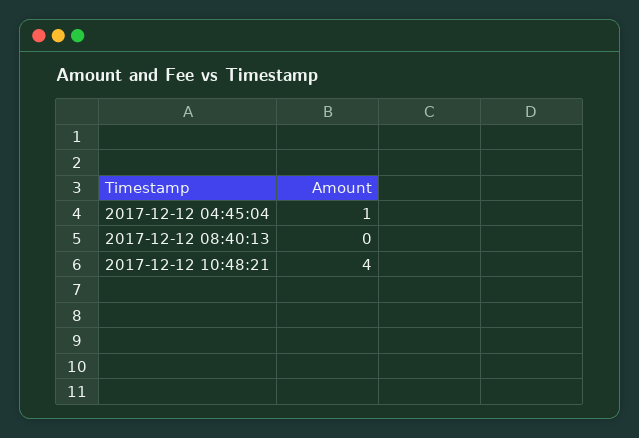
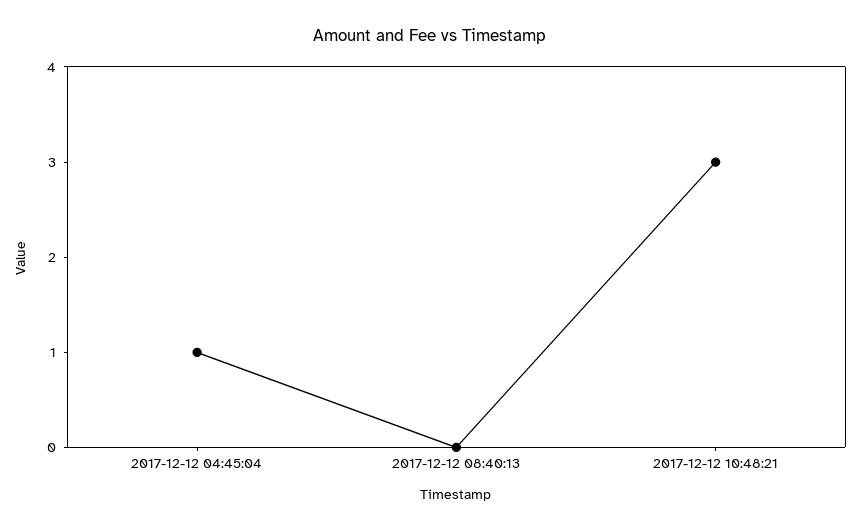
  {
    "2017-12-12 04:45:04": 1,
    "2017-12-12 08:40:13": 0,
-   "2017-12-12 10:48:21": 4
+   "2017-12-12 10:48:21": 3
  }

